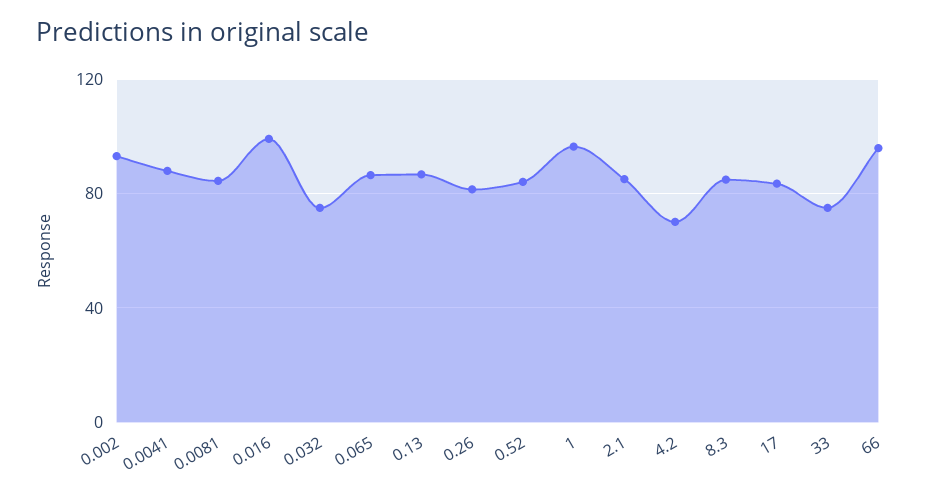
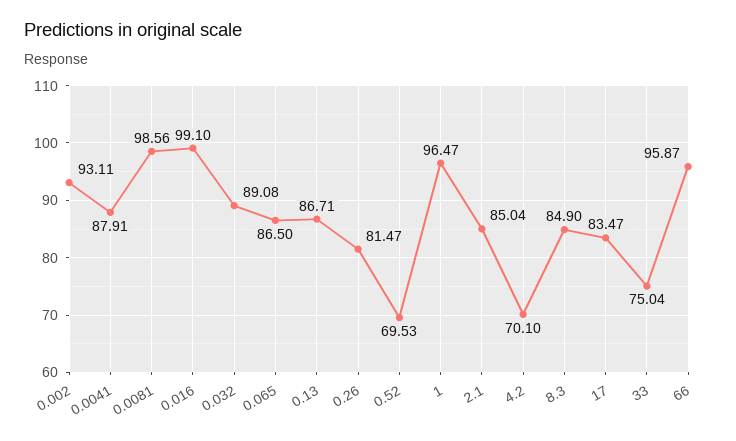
  {
    "0.002": 93.11,
    "0.0041": 87.91,
-   "0.0081": 85,
+   "0.0081": 98.56,
    "0.016": 99.1,
-   "0.032": 75,
+   "0.032": 89.08,
    "0.065": 86.5,
    "0.13": 86.71,
    "0.26": 81.47,
-   "0.52": 85,
+   "0.52": 69.53,
    "1": 96.47,
    "2.1": 85.04,
    "4.2": 70.1,
    "8.3": 84.9,
    "17": 83.47,
    "33": 75.04,
    "66": 95.87
  }

